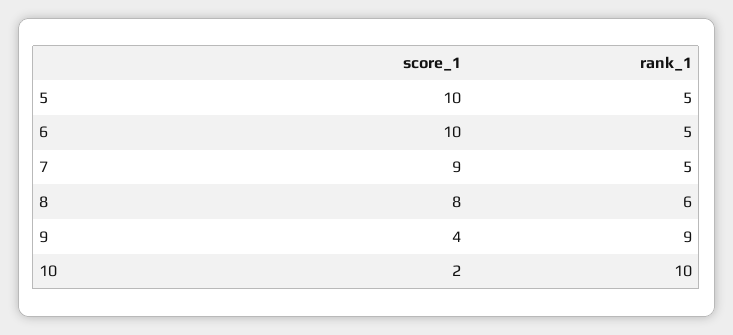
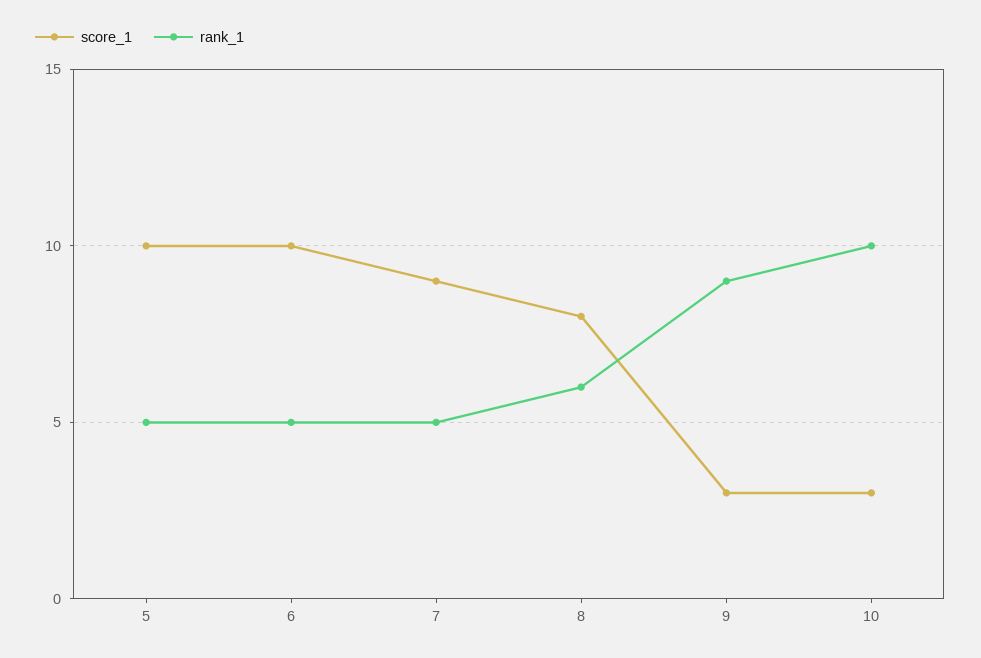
  {
    "score_1": {
      "5": 10,
      "6": 10,
      "7": 9,
      "8": 8,
-     "9": 4,
+     "9": 3,
-     "10": 2
+     "10": 3
    },
    "rank_1": {
      "5": 5,
      "6": 5,
      "7": 5,
      "8": 6,
      "9": 9,
      "10": 10
    }
  }

